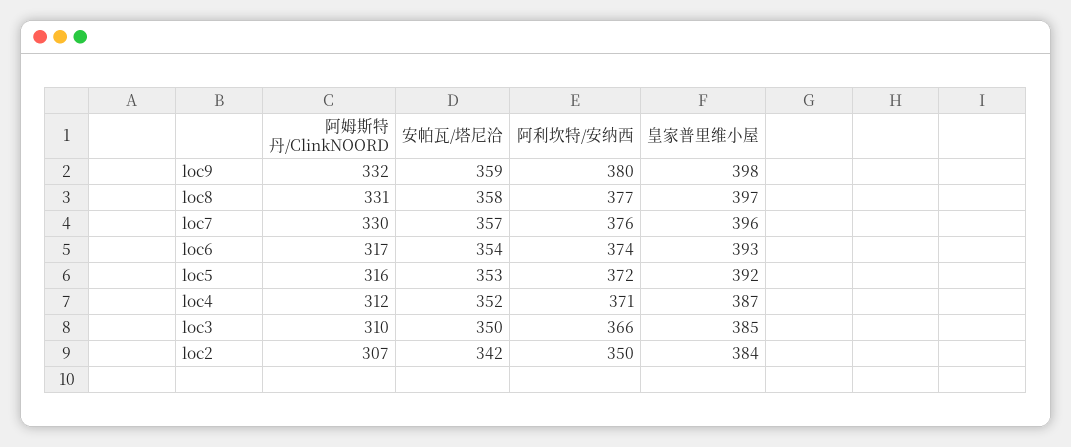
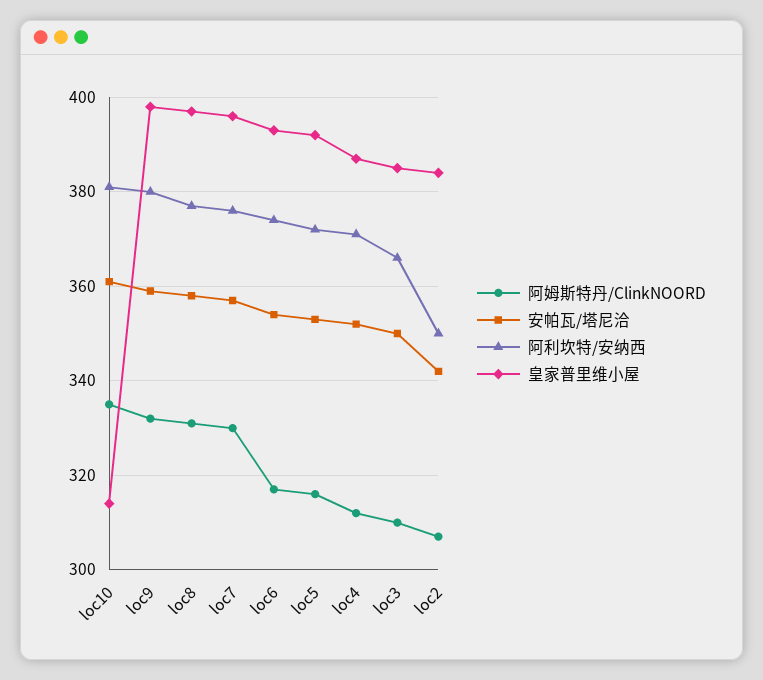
  {
    "阿姆斯特丹/ClinkNOORD": {
      "loc9": 332,
      "loc8": 331,
      "loc7": 330,
      "loc6": 317,
      "loc5": 316,
      "loc4": 312,
      "loc3": 310,
-     "loc2": 307
+     "loc2": 307,
+     "loc10": 335
    },
    "安帕瓦/塔尼洽": {
      "loc9": 359,
      "loc8": 358,
      "loc7": 357,
      "loc6": 354,
      "loc5": 353,
      "loc4": 352,
      "loc3": 350,
-     "loc2": 342
+     "loc2": 342,
+     "loc10": 360
    },
    "阿利坎特/安纳西": {
      "loc9": 380,
      "loc8": 377,
      "loc7": 376,
      "loc6": 374,
      "loc5": 372,
      "loc4": 371,
      "loc3": 366,
-     "loc2": 350
+     "loc2": 350,
+     "loc10": 380
    },
    "皇家普里维小屋": {
      "loc9": 398,
      "loc8": 397,
      "loc7": 396,
      "loc6": 393,
      "loc5": 392,
      "loc4": 387,
      "loc3": 385,
-     "loc2": 384
+     "loc2": 384,
+     "loc10": 315
    }
  }

